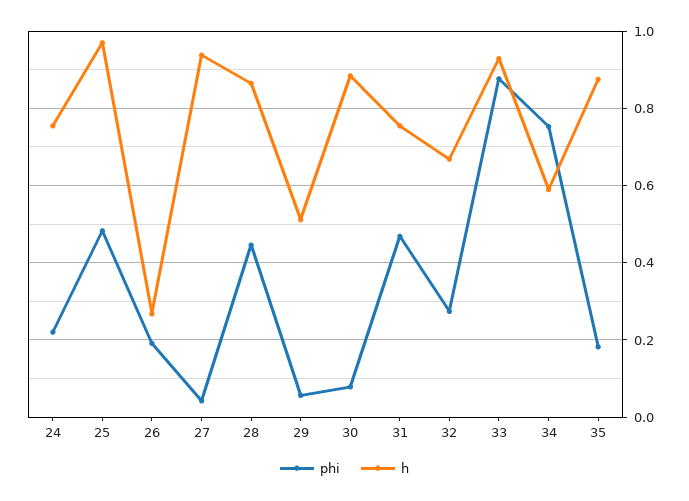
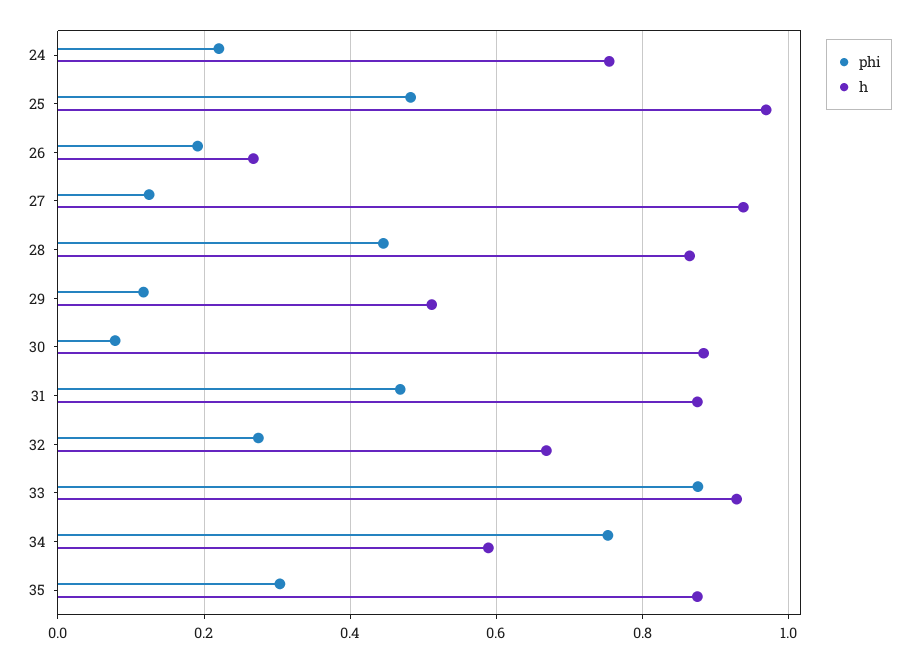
  {
    "phi": {
      "24": 0.22,
      "25": 0.48,
      "26": 0.2,
-     "27": 0.04,
+     "27": 0.12,
      "28": 0.44,
-     "29": 0.06,
+     "29": 0.12,
      "30": 0.08,
      "31": 0.46,
      "32": 0.28,
      "33": 0.88,
      "34": 0.76,
-     "35": 0.18
+     "35": 0.3
    },
    "h": {
      "24": 0.76,
      "25": 0.96,
      "26": 0.26,
      "27": 0.94,
      "28": 0.86,
      "29": 0.52,
      "30": 0.88,
-     "31": 0.76,
+     "31": 0.88,
      "32": 0.66,
      "33": 0.92,
      "34": 0.58,
      "35": 0.88
    }
  }

